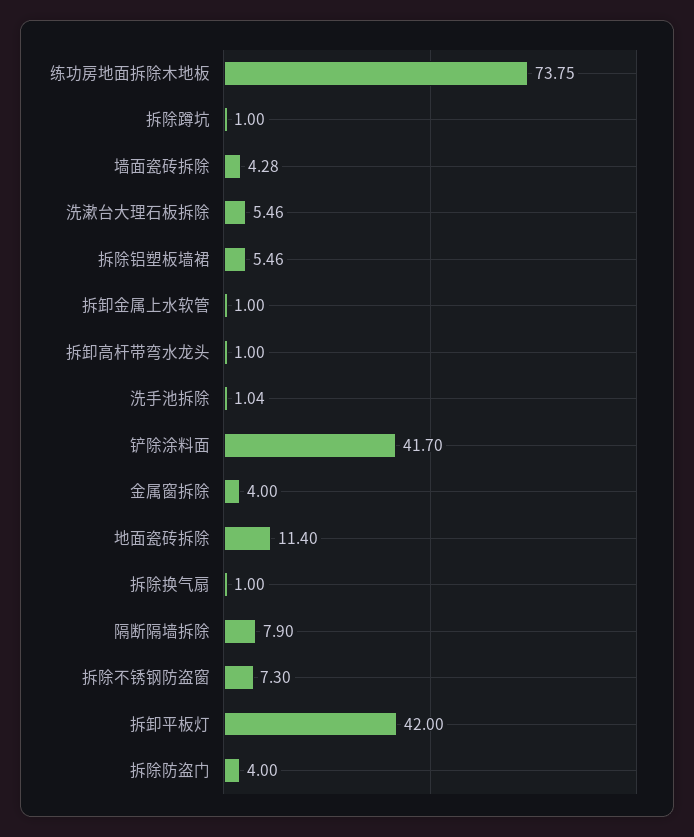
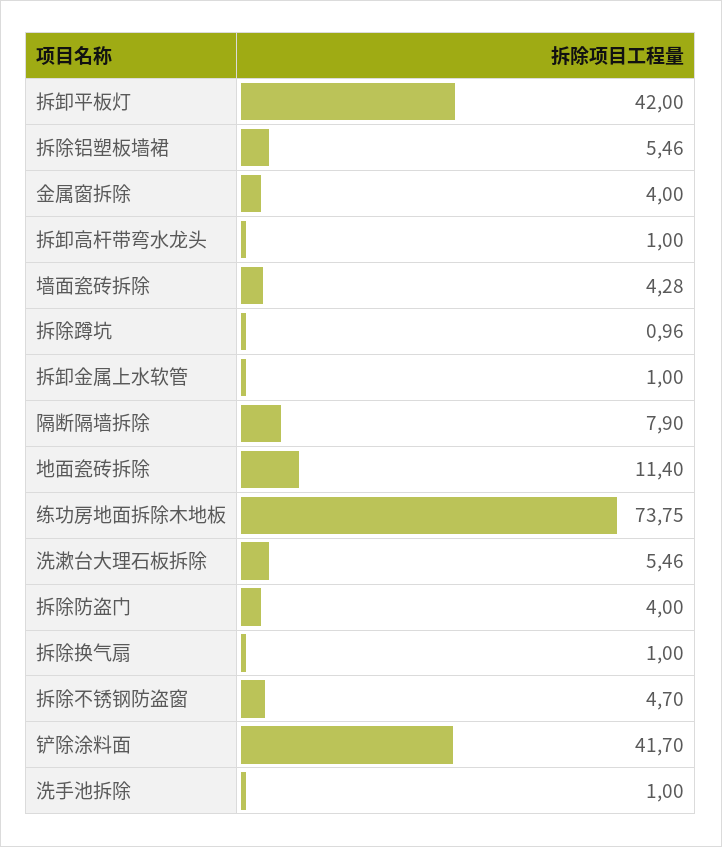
  {
    "练功房地面拆除木地板": 73.75,
-   "拆除蹲坑": 1,
+   "拆除蹲坑": 0.96,
    "墙面瓷砖拆除": 4.28,
    "洗漱台大理石板拆除": 5.46,
    "拆除铝塑板墙裙": 5.46,
    "拆卸金属上水软管": 1,
    "拆卸高杆带弯水龙头": 1,
-   "洗手池拆除": 1.04,
+   "洗手池拆除": 1,
    "铲除涂料面": 41.7,
    "金属窗拆除": 4,
    "地面瓷砖拆除": 11.4,
    "拆除换气扇": 1,
    "隔断隔墙拆除": 7.9,
-   "拆除不锈钢防盗窗": 7.3,
+   "拆除不锈钢防盗窗": 4.7,
    "拆卸平板灯": 42,
    "拆除防盗门": 4
  }

